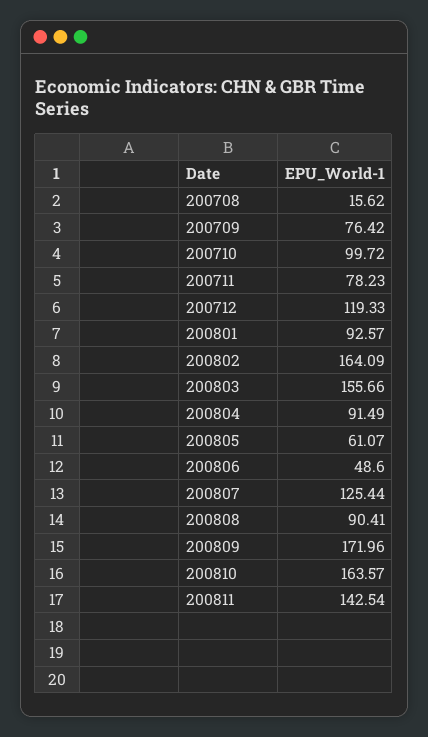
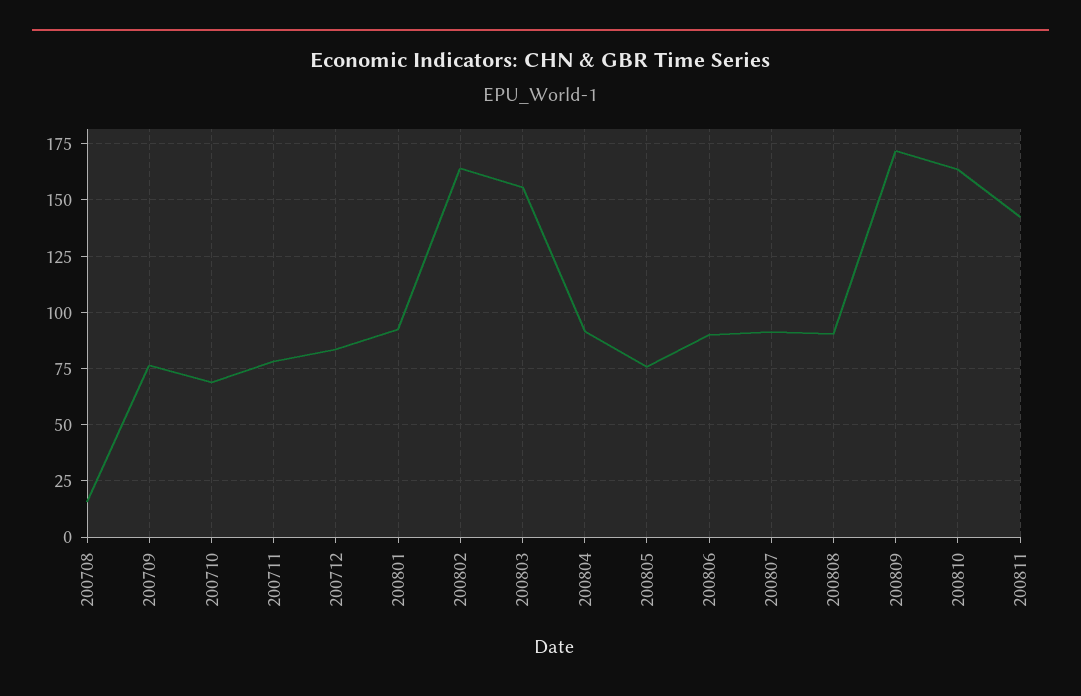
  {
    "200708": 15.62,
    "200709": 76.42,
-   "200710": 99.72,
+   "200710": 70,
    "200711": 78.23,
-   "200712": 119.33,
+   "200712": 85,
    "200801": 92.57,
    "200802": 164.09,
    "200803": 155.66,
    "200804": 91.49,
-   "200805": 61.07,
+   "200805": 75,
-   "200806": 48.6,
+   "200806": 90,
-   "200807": 125.44,
+   "200807": 90,
    "200808": 90.41,
    "200809": 171.96,
    "200810": 163.57,
    "200811": 142.54
  }

